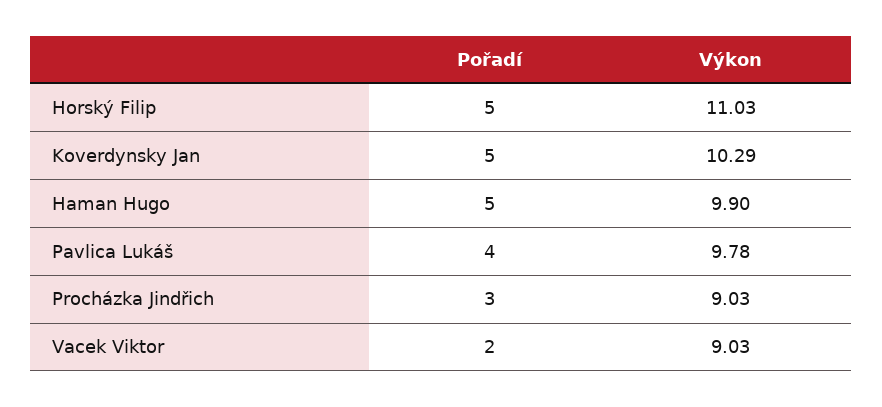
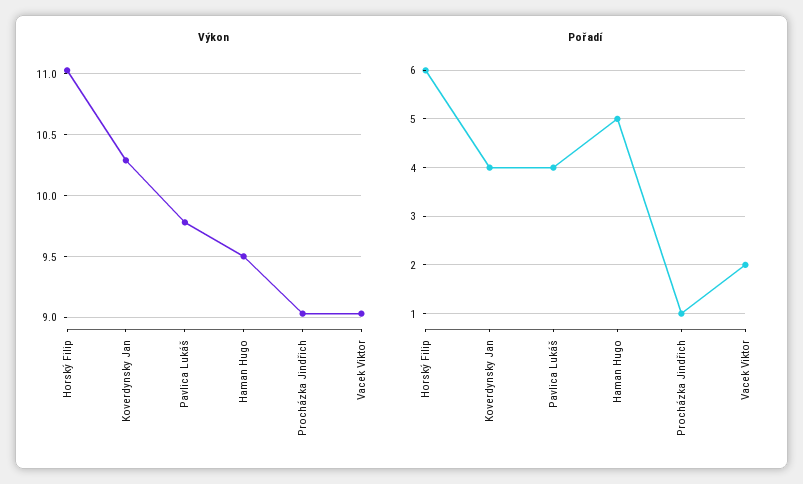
  {
    "Pořadí": {
-     "Horský Filip": 5,
+     "Horský Filip": 6,
-     "Koverdynsky Jan": 5,
+     "Koverdynsky Jan": 4,
      "Haman Hugo": 5,
      "Pavlica Lukáš": 4,
-     "Procházka Jindřich": 3,
+     "Procházka Jindřich": 1,
      "Vacek Viktor": 2
    },
    "Výkon": {
      "Horský Filip": 11.03,
      "Koverdynsky Jan": 10.29,
-     "Haman Hugo": 9.9,
+     "Haman Hugo": 9.5,
      "Pavlica Lukáš": 9.78,
      "Procházka Jindřich": 9.03,
      "Vacek Viktor": 9.03
    }
  }

